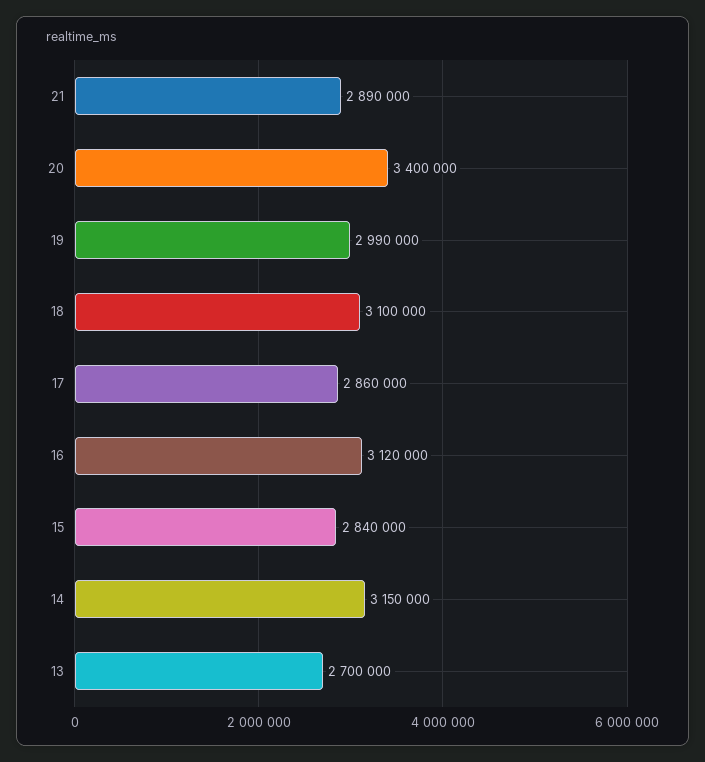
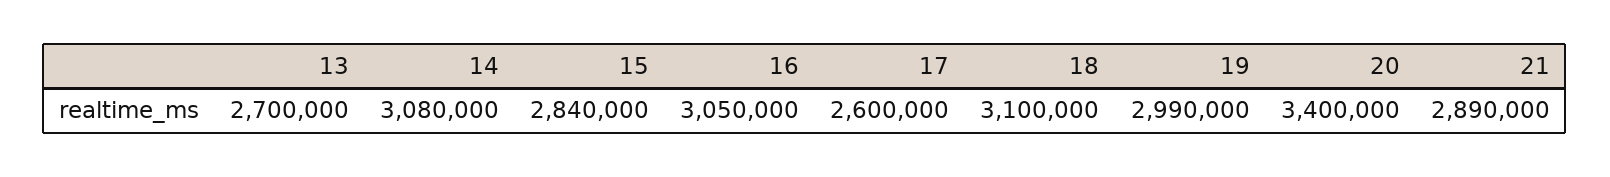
  {
    "21": 2890000,
    "20": 3400000,
    "19": 2990000,
    "18": 3100000,
-   "17": 2860000,
+   "17": 2600000,
-   "16": 3120000,
+   "16": 3050000,
    "15": 2840000,
-   "14": 3150000,
+   "14": 3080000,
    "13": 2700000
  }

